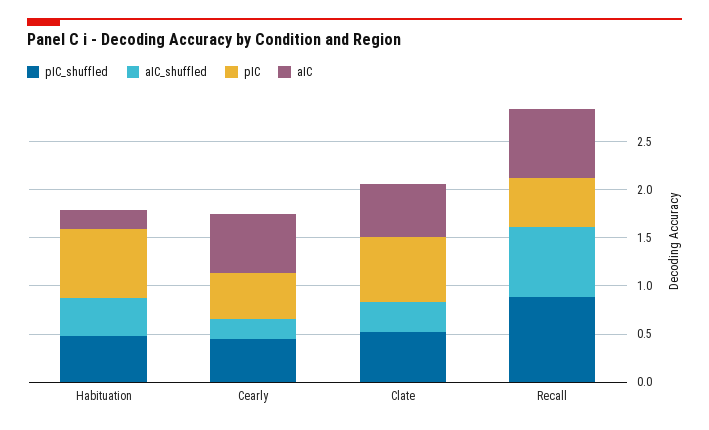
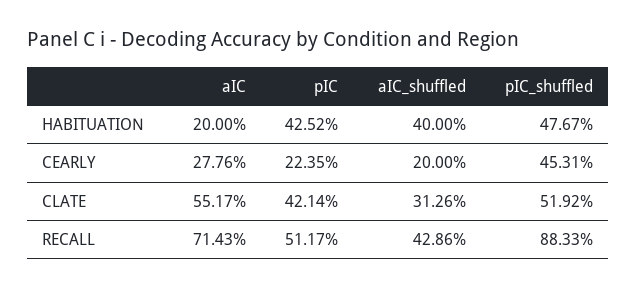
  {
    "pIC_shuffled": {
      "Habituation": 0.4767,
      "Cearly": 0.4531,
      "Clate": 0.5192,
      "Recall": 0.8833
    },
    "aIC_shuffled": {
      "Habituation": 0.4,
      "Cearly": 0.2,
      "Clate": 0.3126,
-     "Recall": 0.7
+     "Recall": 0.4286
    },
    "pIC": {
-     "Habituation": 0.7,
+     "Habituation": 0.4252,
-     "Cearly": 0.5,
+     "Cearly": 0.2235,
-     "Clate": 0.7,
+     "Clate": 0.4214,
      "Recall": 0.5117
    },
    "aIC": {
      "Habituation": 0.2,
-     "Cearly": 0.6,
+     "Cearly": 0.2776,
      "Clate": 0.5517,
      "Recall": 0.7143
    }
  }

